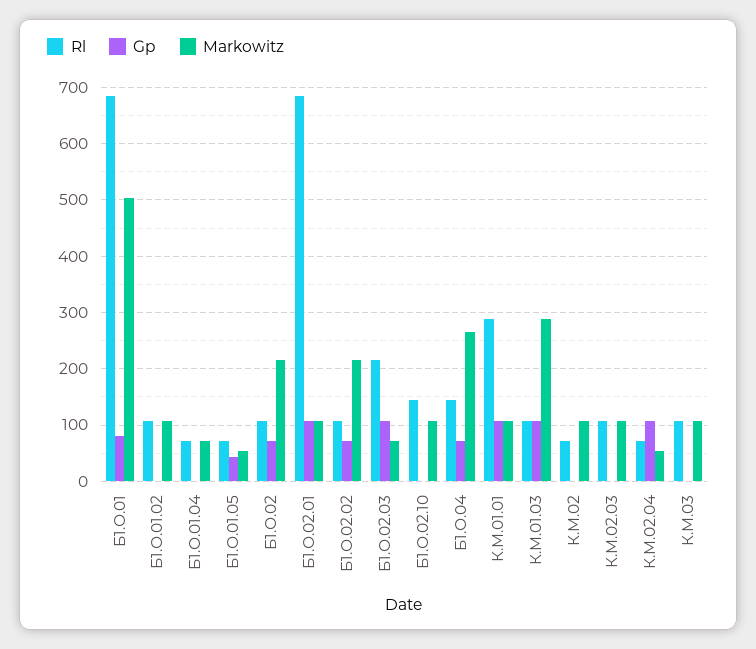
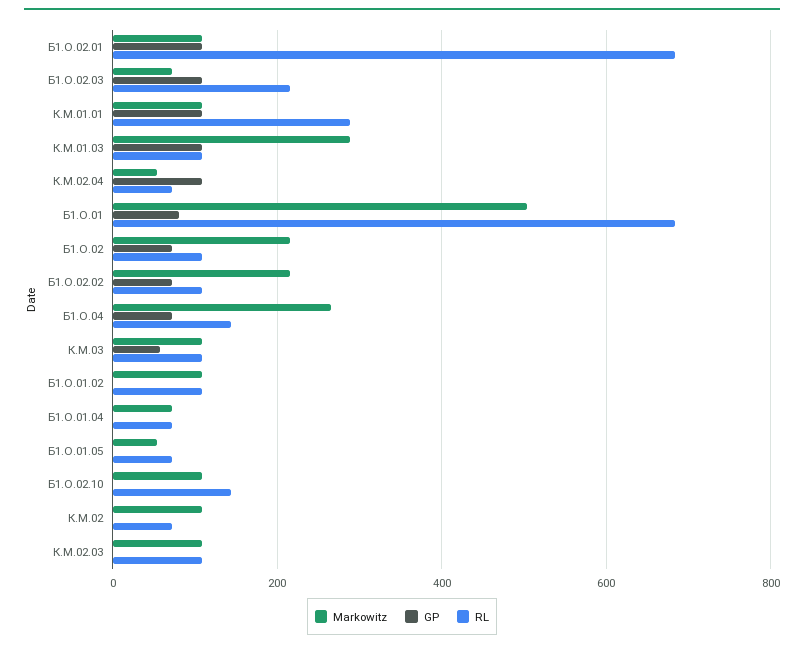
  {
    "Rl": {
      "Б1.О.01": 680,
      "Б1.О.01.02": 100,
      "Б1.О.01.04": 80,
      "Б1.О.01.05": 80,
      "Б1.О.02": 100,
      "Б1.О.02.01": 680,
      "Б1.О.02.02": 100,
      "Б1.О.02.03": 220,
      "Б1.О.02.10": 140,
      "Б1.О.04": 140,
      "К.М.01.01": 280,
      "К.М.01.03": 100,
      "К.М.02": 80,
      "К.М.02.03": 100,
      "К.М.02.04": 80,
      "К.М.03": 100
    },
    "Gp": {
      "Б1.О.01": 80,
      "Б1.О.01.02": 0,
      "Б1.О.01.04": 0,
-     "Б1.О.01.05": 40,
+     "Б1.О.01.05": 0,
      "Б1.О.02": 80,
      "Б1.О.02.01": 100,
      "Б1.О.02.02": 80,
      "Б1.О.02.03": 100,
      "Б1.О.02.10": 0,
      "Б1.О.04": 80,
      "К.М.01.01": 100,
      "К.М.01.03": 100,
      "К.М.02": 0,
      "К.М.02.03": 0,
      "К.М.02.04": 100,
-     "К.М.03": 0
+     "К.М.03": 60
    },
    "Markowitz": {
      "Б1.О.01": 500,
      "Б1.О.01.02": 100,
      "Б1.О.01.04": 80,
      "Б1.О.01.05": 60,
      "Б1.О.02": 220,
      "Б1.О.02.01": 100,
      "Б1.О.02.02": 220,
      "Б1.О.02.03": 80,
      "Б1.О.02.10": 100,
      "Б1.О.04": 260,
      "К.М.01.01": 100,
      "К.М.01.03": 280,
      "К.М.02": 100,
      "К.М.02.03": 100,
      "К.М.02.04": 60,
      "К.М.03": 100
    }
  }

